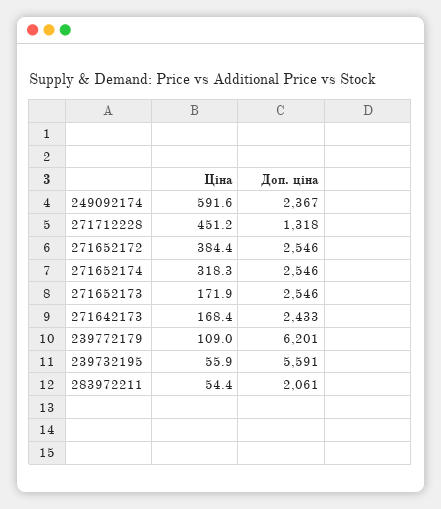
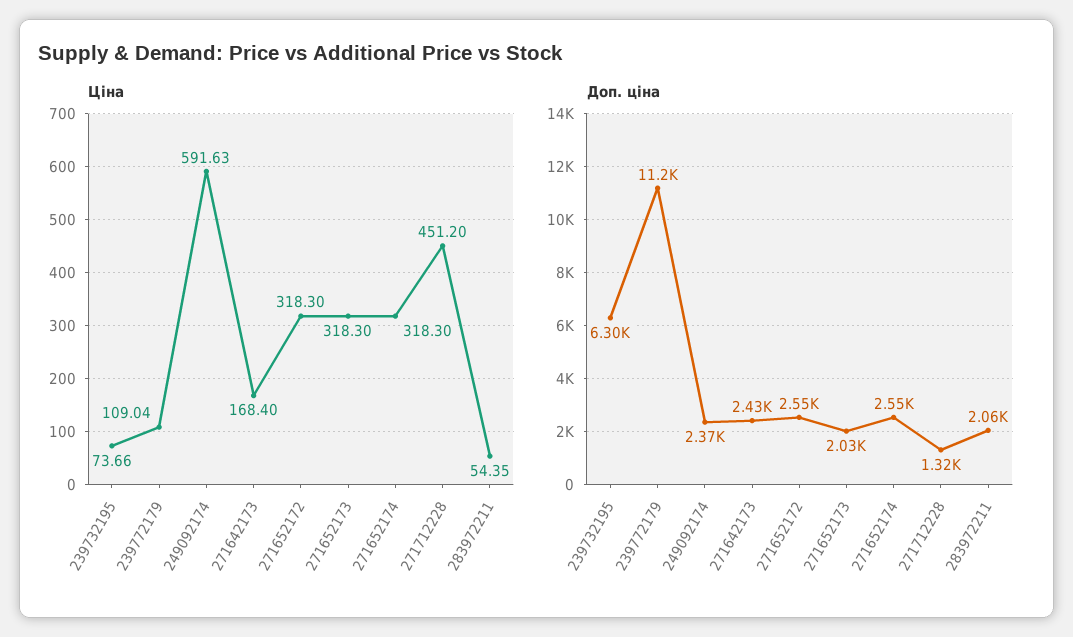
  {
    "Ціна": {
      "249092174": 591.63,
      "271712228": 451.2,
-     "271652172": 384.4,
+     "271652172": 318.3,
      "271652174": 318.3,
-     "271652173": 171.9,
+     "271652173": 318.3,
      "271642173": 168.4,
      "239772179": 109.04,
-     "239732195": 55.9,
+     "239732195": 73.66,
      "283972211": 54.35
    },
    "Доп. ціна": {
      "249092174": 2367,
      "271712228": 1318,
      "271652172": 2546,
      "271652174": 2546,
-     "271652173": 2546,
+     "271652173": 2030,
      "271642173": 2433,
-     "239772179": 6201,
+     "239772179": 11200,
-     "239732195": 5591,
+     "239732195": 6300,
      "283972211": 2061
    }
  }

